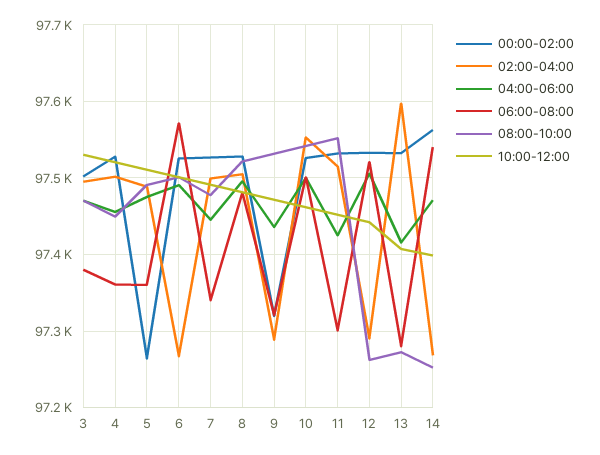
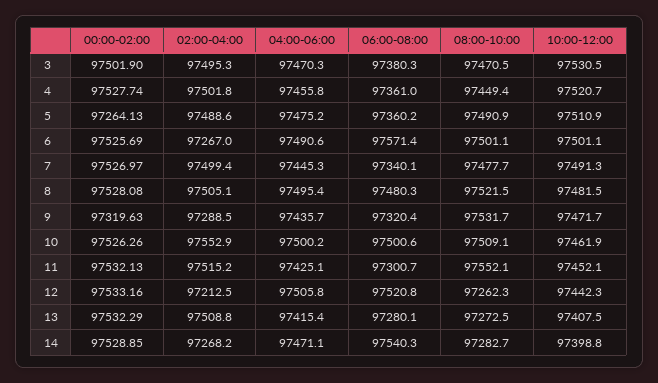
  {
    "00:00-02:00": {
      "3": 97501.9,
      "4": 97527.74,
      "5": 97264.13,
      "6": 97525.69,
      "7": 97526.97,
      "8": 97528.08,
      "9": 97319.63,
      "10": 97526.26,
      "11": 97532.13,
      "12": 97533.16,
      "13": 97532.29,
-     "14": 97560
+     "14": 97528.85
    },
    "02:00-04:00": {
      "3": 97495.3,
      "4": 97501.8,
      "5": 97488.6,
      "6": 97267,
      "7": 97499.4,
      "8": 97505.1,
      "9": 97288.5,
      "10": 97552.9,
      "11": 97515.2,
-     "12": 97290,
+     "12": 97212.5,
-     "13": 97600,
+     "13": 97508.8,
      "14": 97268.2
    },
    "04:00-06:00": {
      "3": 97470.3,
      "4": 97455.8,
      "5": 97475.2,
      "6": 97490.6,
      "7": 97445.3,
      "8": 97495.4,
      "9": 97435.7,
      "10": 97500.2,
      "11": 97425.1,
      "12": 97505.8,
      "13": 97415.4,
      "14": 97471.1
    },
    "06:00-08:00": {
      "3": 97380.3,
      "4": 97361,
      "5": 97360.2,
      "6": 97571.4,
      "7": 97340.1,
      "8": 97480.3,
      "9": 97320.4,
      "10": 97500.6,
      "11": 97300.7,
      "12": 97520.8,
      "13": 97280.1,
      "14": 97540.3
    },
    "08:00-10:00": {
      "3": 97470.5,
      "4": 97449.4,
      "5": 97490.9,
      "6": 97501.1,
      "7": 97477.7,
      "8": 97521.5,
      "9": 97531.7,
-     "10": 97540,
+     "10": 97509.1,
      "11": 97552.1,
      "12": 97262.3,
      "13": 97272.5,
-     "14": 97250
+     "14": 97282.7
    },
    "10:00-12:00": {
      "3": 97530.5,
      "4": 97520.7,
      "5": 97510.9,
      "6": 97501.1,
      "7": 97491.3,
      "8": 97481.5,
      "9": 97471.7,
      "10": 97461.9,
      "11": 97452.1,
      "12": 97442.3,
      "13": 97407.5,
      "14": 97398.8
    }
  }

